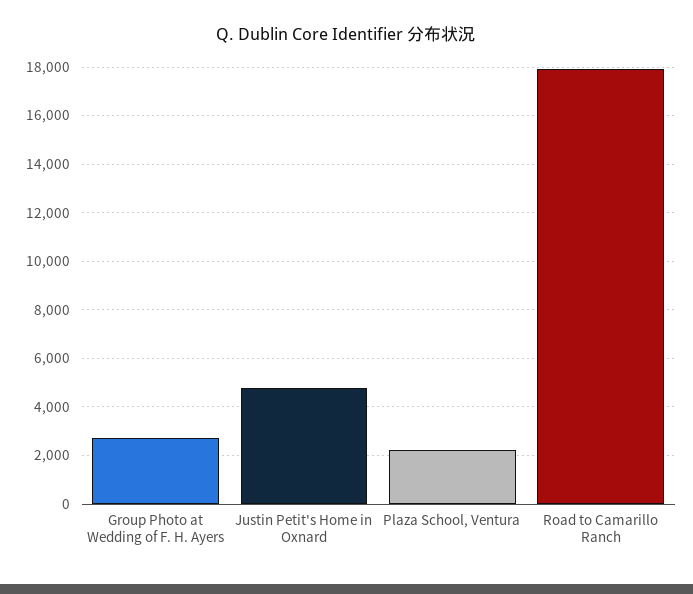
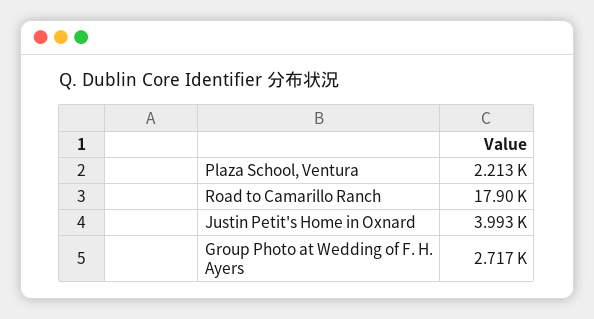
  {
    "Group Photo at Wedding of F. H. Ayers": 2717,
-   "Justin Petit's Home in Oxnard": 4750,
+   "Justin Petit's Home in Oxnard": 3993,
    "Plaza School, Ventura": 2213,
    "Road to Camarillo Ranch": 17900
  }

